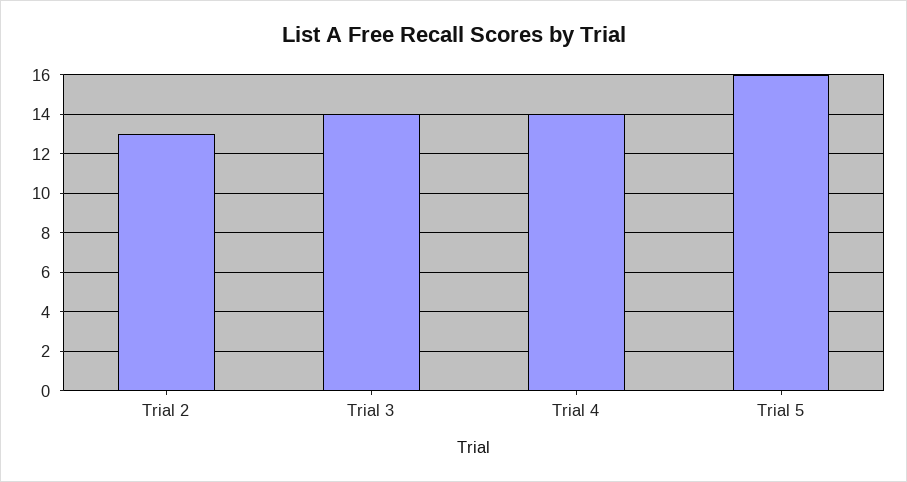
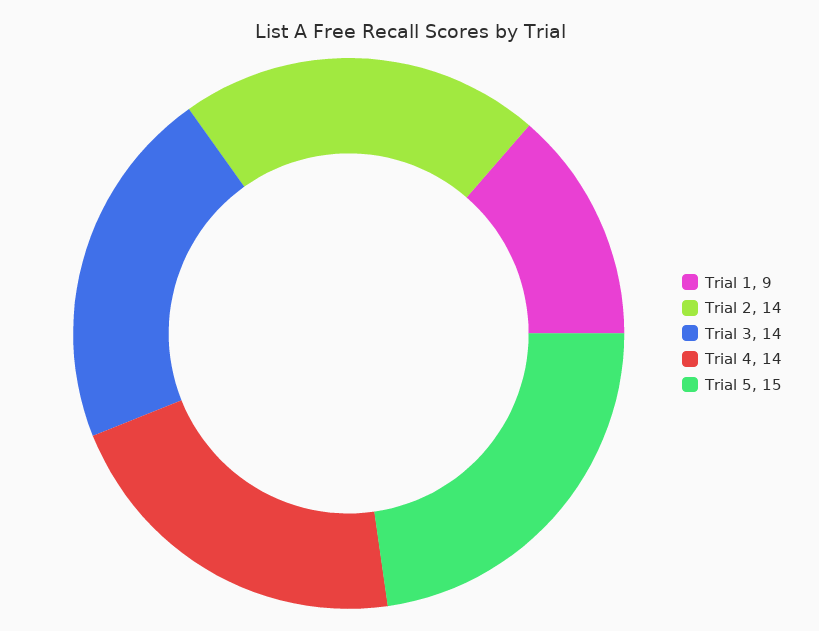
  {
-   "Trial 2": 13,
+   "Trial 2": 14,
    "Trial 3": 14,
    "Trial 4": 14,
-   "Trial 5": 16
+   "Trial 5": 15,
+   "Trial 1": 9
  }

